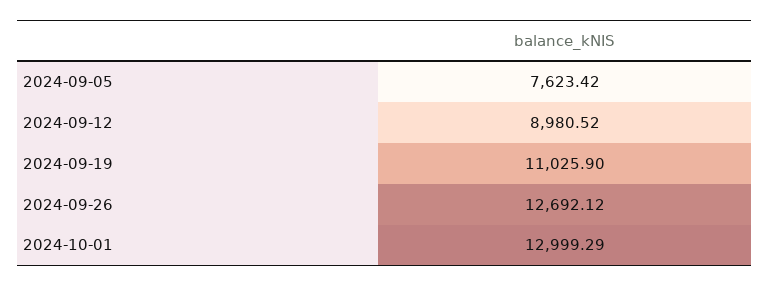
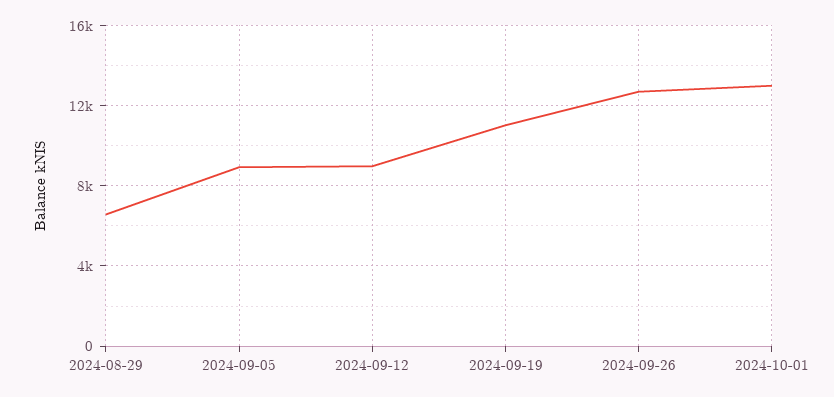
  {
-   "2024-09-05": 7623.42,
+   "2024-09-05": 9000,
    "2024-09-12": 8980.52,
    "2024-09-19": 11025.9,
    "2024-09-26": 12692.12,
-   "2024-10-01": 12999.29
+   "2024-10-01": 12999.29,
+   "2024-08-29": 6500
  }

